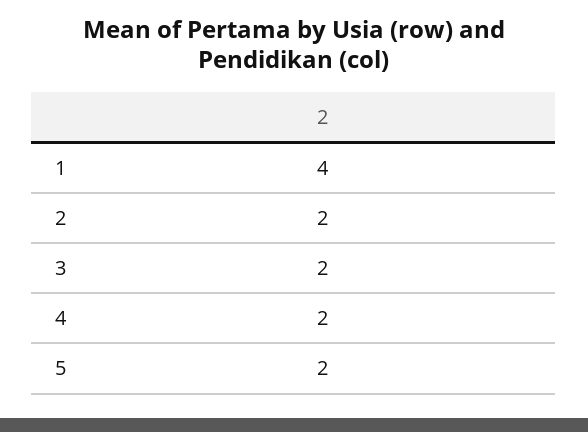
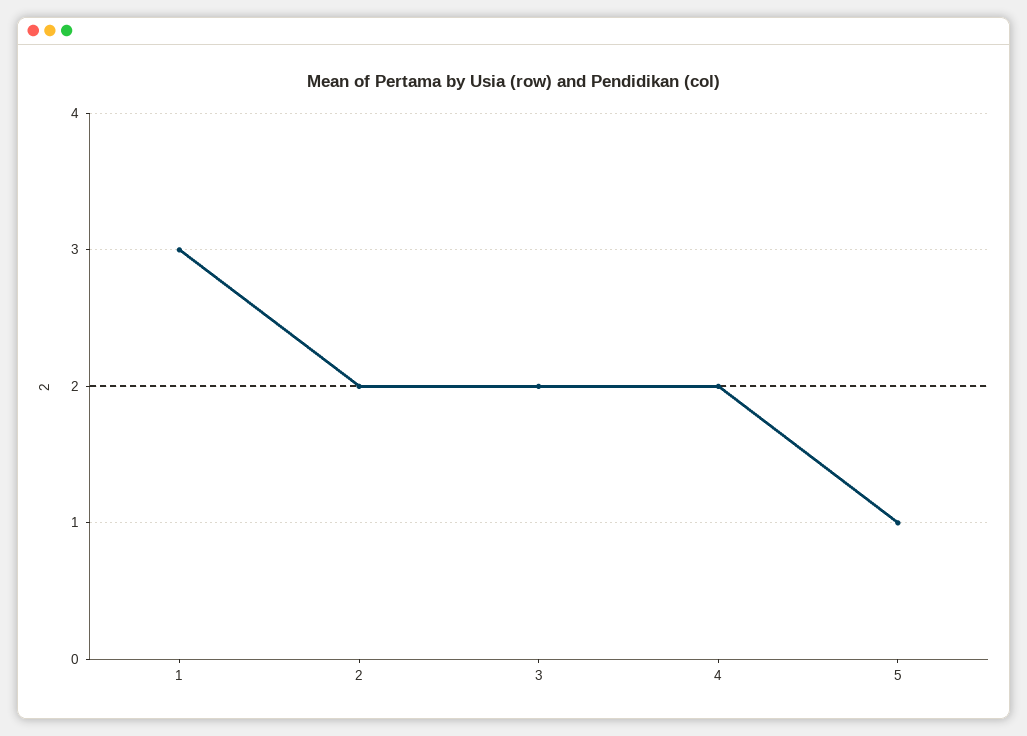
  {
-   "1": 4,
+   "1": 3,
    "2": 2,
    "3": 2,
    "4": 2,
-   "5": 2
+   "5": 1
  }

